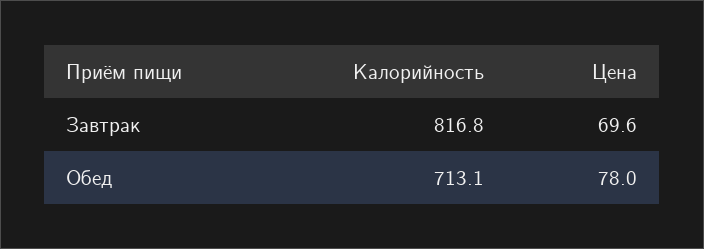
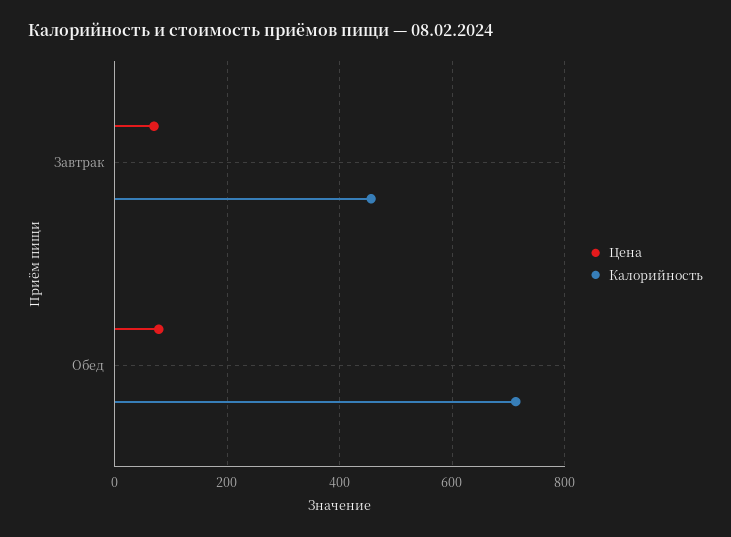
  {
    "Калорийность": {
-     "Завтрак": 816.8,
+     "Завтрак": 460,
      "Обед": 713.1
    },
    "Цена": {
      "Завтрак": 69.6,
      "Обед": 78
    }
  }

